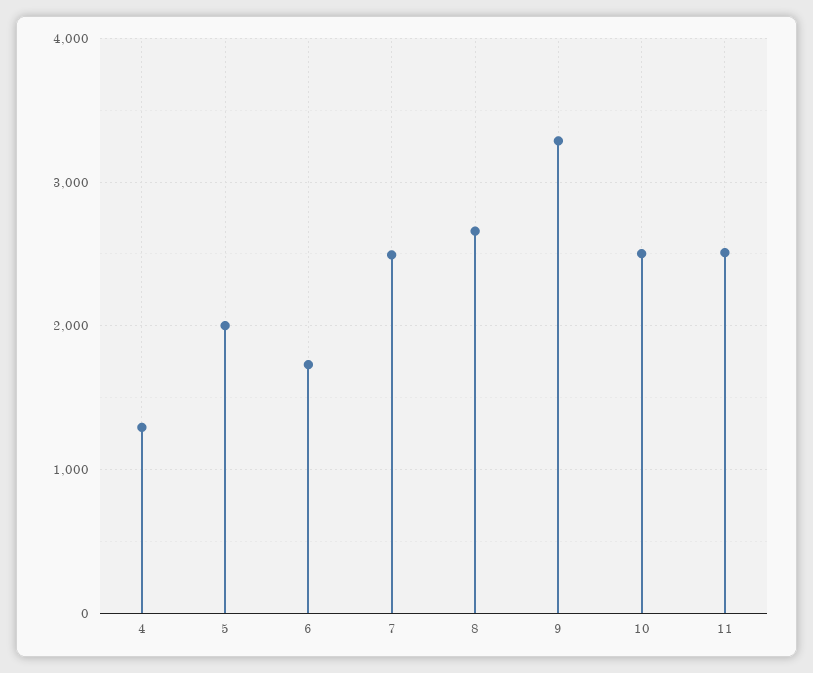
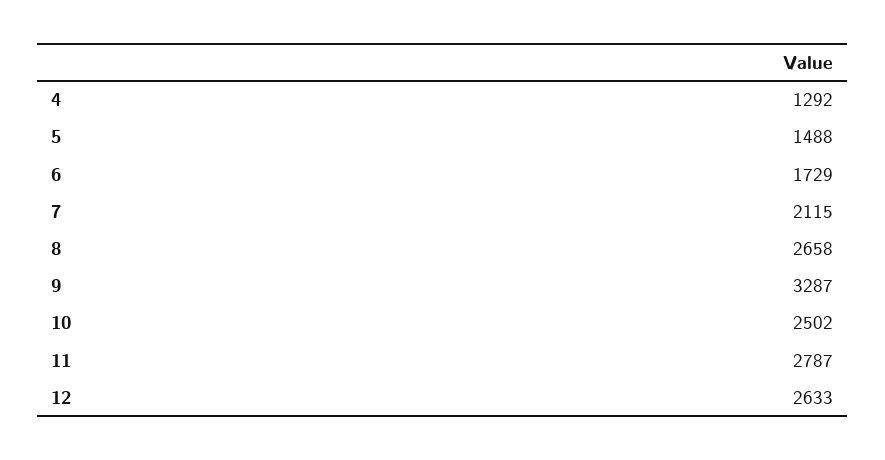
  {
    "4": 1292,
-   "5": 2000,
+   "5": 1488,
    "6": 1729,
-   "7": 2500,
+   "7": 2115,
    "8": 2658,
    "9": 3287,
    "10": 2502,
-   "11": 2500
+   "11": 2787,
+   "12": 2633
  }

